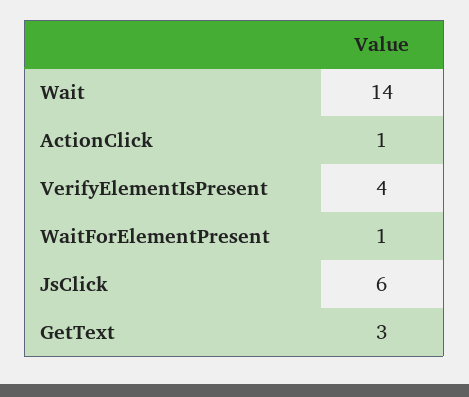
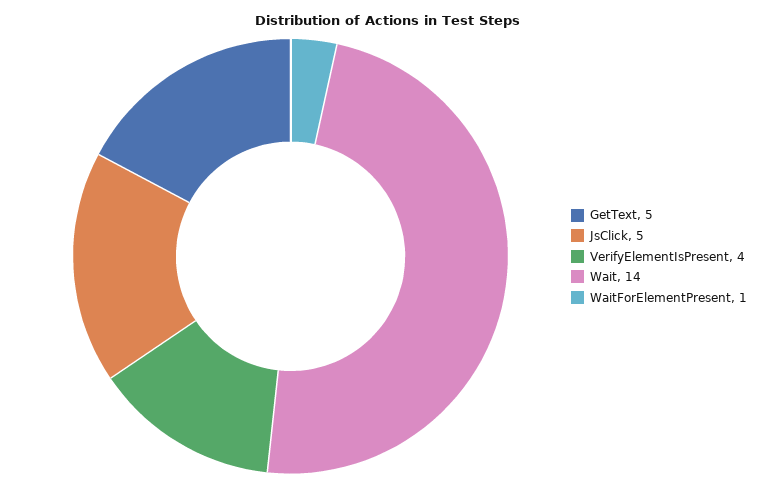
  {
    "Wait": 14,
-   "ActionClick": 1,
    "VerifyElementIsPresent": 4,
    "WaitForElementPresent": 1,
-   "JsClick": 6,
+   "JsClick": 5,
-   "GetText": 3
+   "GetText": 5
  }

